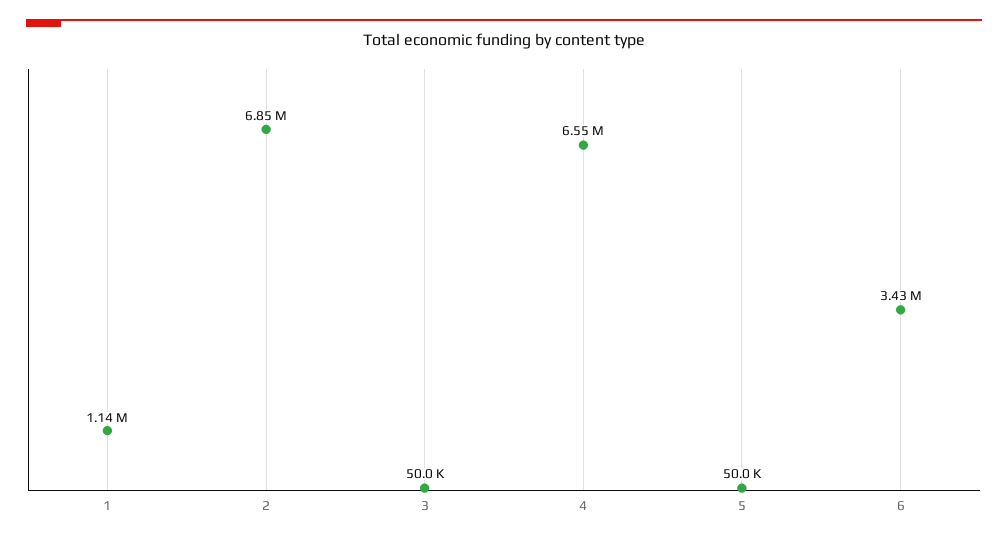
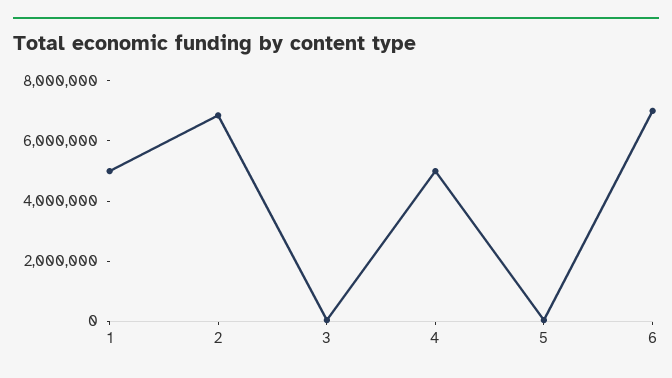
  {
-   "1": 1140000,
+   "1": 5000000,
    "2": 6850000,
    "3": 50000,
-   "4": 6550000,
+   "4": 5000000,
    "5": 50000,
-   "6": 3430000
+   "6": 7000000
  }

